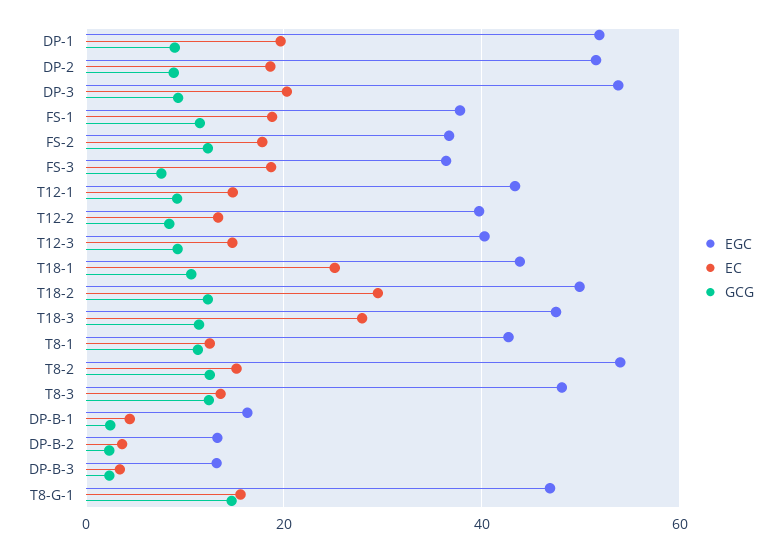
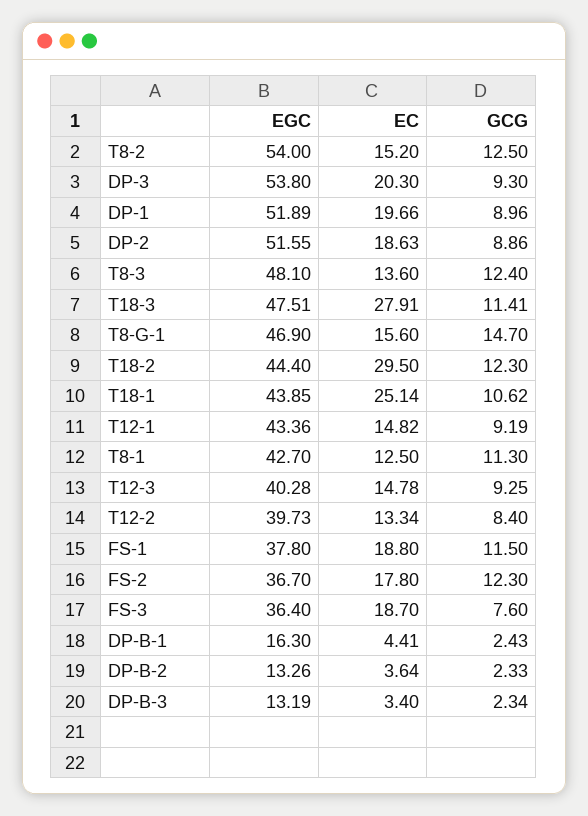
  {
    "EGC": {
      "DP-1": 51.89,
      "DP-2": 51.55,
      "DP-3": 53.8,
      "FS-1": 37.8,
      "FS-2": 36.7,
      "FS-3": 36.4,
      "T12-1": 43.36,
      "T12-2": 39.73,
      "T12-3": 40.28,
      "T18-1": 43.85,
-     "T18-2": 50,
+     "T18-2": 44.4,
      "T18-3": 47.51,
      "T8-1": 42.7,
      "T8-2": 54,
      "T8-3": 48.1,
      "DP-B-1": 16.3,
      "DP-B-2": 13.26,
      "DP-B-3": 13.19,
      "T8-G-1": 46.9
    },
    "EC": {
      "DP-1": 19.66,
      "DP-2": 18.63,
      "DP-3": 20.3,
      "FS-1": 18.8,
      "FS-2": 17.8,
      "FS-3": 18.7,
      "T12-1": 14.82,
      "T12-2": 13.34,
      "T12-3": 14.78,
      "T18-1": 25.14,
      "T18-2": 29.5,
      "T18-3": 27.91,
      "T8-1": 12.5,
      "T8-2": 15.2,
      "T8-3": 13.6,
      "DP-B-1": 4.41,
      "DP-B-2": 3.64,
      "DP-B-3": 3.4,
      "T8-G-1": 15.6
    },
    "GCG": {
      "DP-1": 8.96,
      "DP-2": 8.86,
      "DP-3": 9.3,
      "FS-1": 11.5,
      "FS-2": 12.3,
      "FS-3": 7.6,
      "T12-1": 9.19,
      "T12-2": 8.4,
      "T12-3": 9.25,
      "T18-1": 10.62,
      "T18-2": 12.3,
      "T18-3": 11.41,
      "T8-1": 11.3,
      "T8-2": 12.5,
      "T8-3": 12.4,
      "DP-B-1": 2.43,
      "DP-B-2": 2.33,
      "DP-B-3": 2.34,
      "T8-G-1": 14.7
    }
  }

